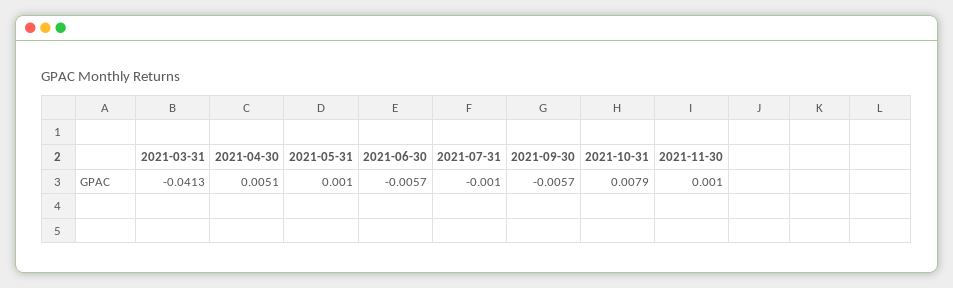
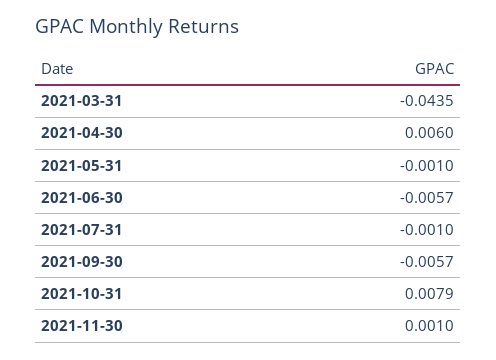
  {
-   "2021-03-31": -0.0413,
+   "2021-03-31": -0.0435,
-   "2021-04-30": 0.0051,
+   "2021-04-30": 0.006,
-   "2021-05-31": 0.001,
+   "2021-05-31": -0.001,
    "2021-06-30": -0.0057,
    "2021-07-31": -0.001,
    "2021-09-30": -0.0057,
    "2021-10-31": 0.0079,
    "2021-11-30": 0.001
  }

